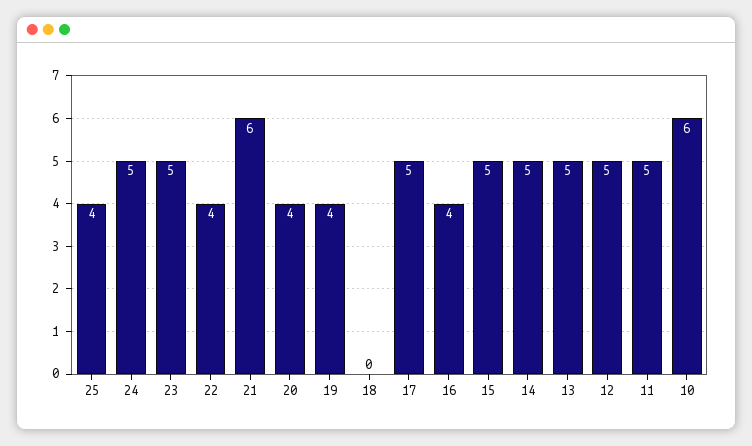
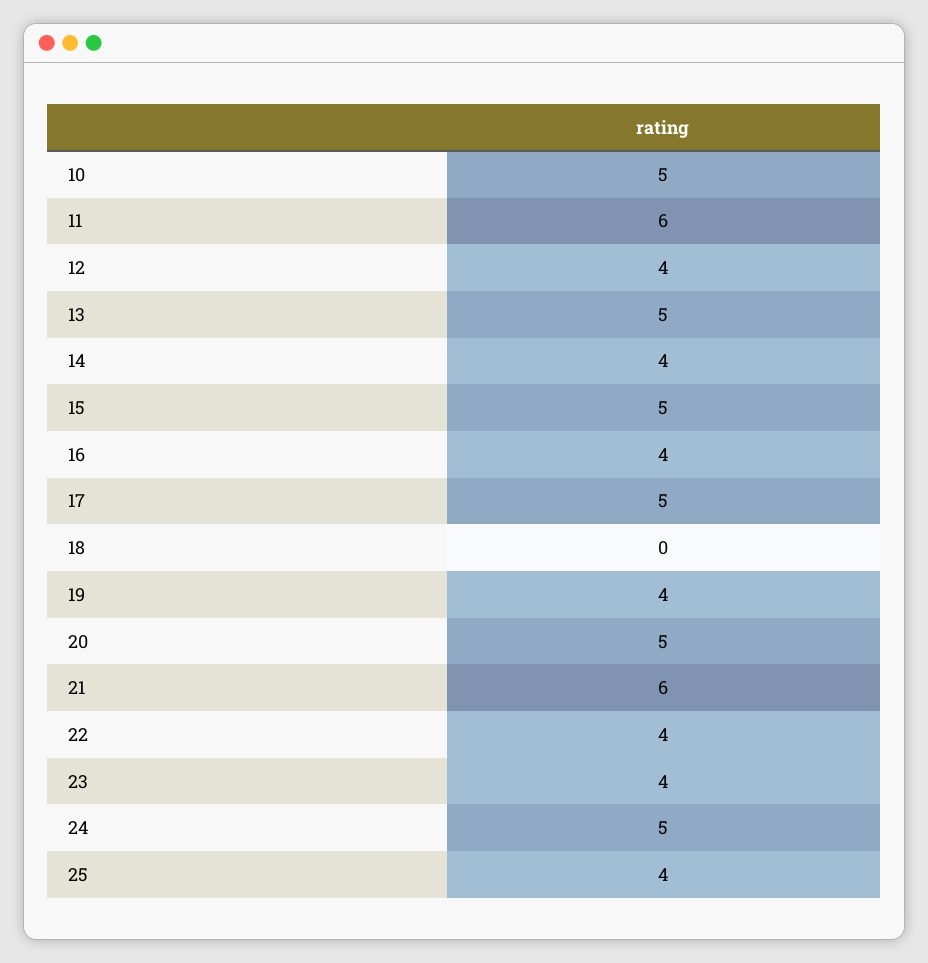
  {
    "25": 4,
    "24": 5,
-   "23": 5,
+   "23": 4,
    "22": 4,
    "21": 6,
-   "20": 4,
+   "20": 5,
    "19": 4,
    "18": 0,
    "17": 5,
    "16": 4,
    "15": 5,
-   "14": 5,
+   "14": 4,
    "13": 5,
-   "12": 5,
+   "12": 4,
-   "11": 5,
+   "11": 6,
-   "10": 6
+   "10": 5
  }

